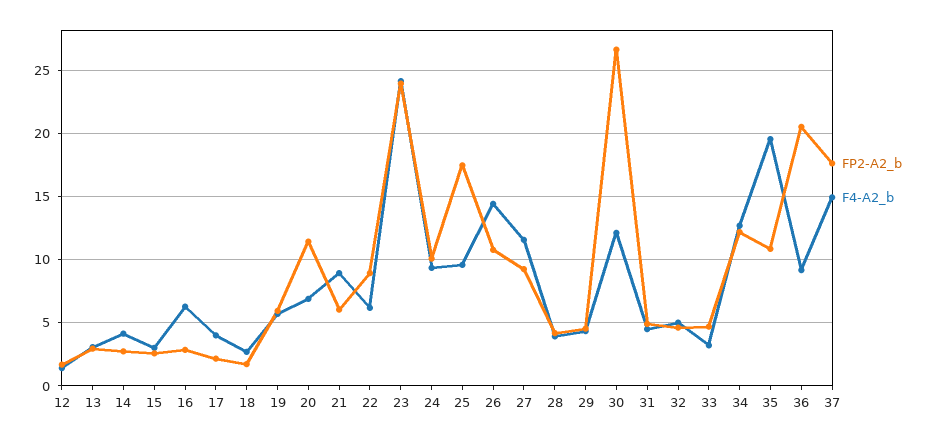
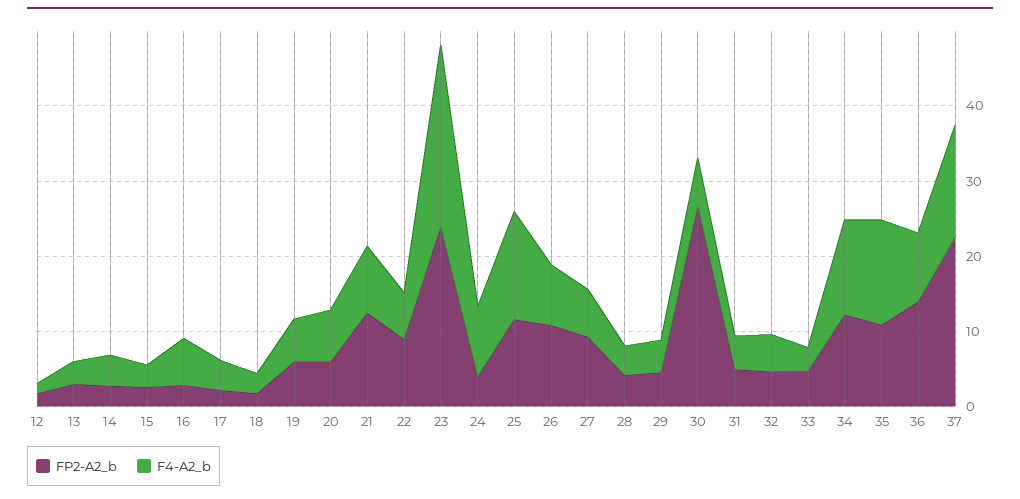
  {
    "FP2-A2_b": {
      "12": 1.5,
      "13": 3,
      "14": 2.5,
      "15": 2.5,
      "16": 3,
      "17": 2,
      "18": 1.5,
      "19": 6,
-     "20": 11.5,
+     "20": 6,
-     "21": 6,
+     "21": 12,
      "22": 9,
      "23": 24,
-     "24": 10,
+     "24": 4,
-     "25": 17.5,
+     "25": 12,
      "26": 11,
      "27": 9,
      "28": 4,
      "29": 4.5,
      "30": 26.5,
      "31": 5,
      "32": 4.5,
      "33": 4.5,
      "34": 12,
      "35": 11,
-     "36": 20.5,
+     "36": 14,
-     "37": 17.5
+     "37": 22
    },
    "F4-A2_b": {
      "12": 1.5,
      "13": 3,
      "14": 4,
      "15": 3,
      "16": 6.5,
      "17": 4,
      "18": 2.5,
      "19": 5.5,
      "20": 7,
      "21": 9,
      "22": 6,
      "23": 24,
      "24": 9.5,
-     "25": 9.5,
+     "25": 14,
-     "26": 14.5,
+     "26": 8,
-     "27": 11.5,
+     "27": 6,
      "28": 4,
      "29": 4.5,
-     "30": 12,
+     "30": 6,
      "31": 4.5,
      "32": 5,
      "33": 3,
      "34": 12.5,
-     "35": 19.5,
+     "35": 14,
      "36": 9,
      "37": 15
    }
  }

